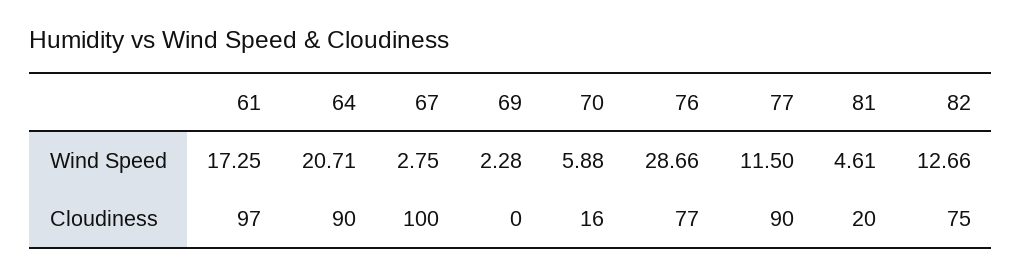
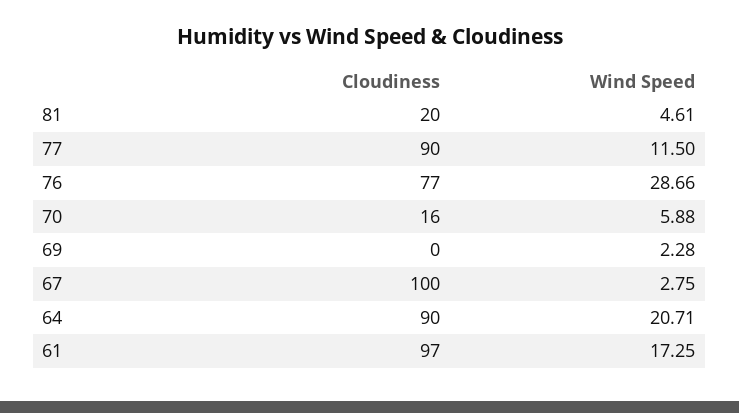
  {
    "61": {
      "Wind Speed": 17.25,
      "Cloudiness": 97
    },
    "64": {
      "Wind Speed": 20.71,
      "Cloudiness": 90
    },
    "67": {
      "Wind Speed": 2.75,
      "Cloudiness": 100
    },
    "69": {
      "Wind Speed": 2.28,
      "Cloudiness": 0
    },
    "70": {
      "Wind Speed": 5.88,
      "Cloudiness": 16
    },
    "76": {
      "Wind Speed": 28.66,
      "Cloudiness": 77
    },
    "77": {
      "Wind Speed": 11.5,
      "Cloudiness": 90
    },
    "81": {
      "Wind Speed": 4.61,
      "Cloudiness": 20
-   },
+   }
-   "82": {
-     "Wind Speed": 12.66,
-     "Cloudiness": 75
-   }
  }

